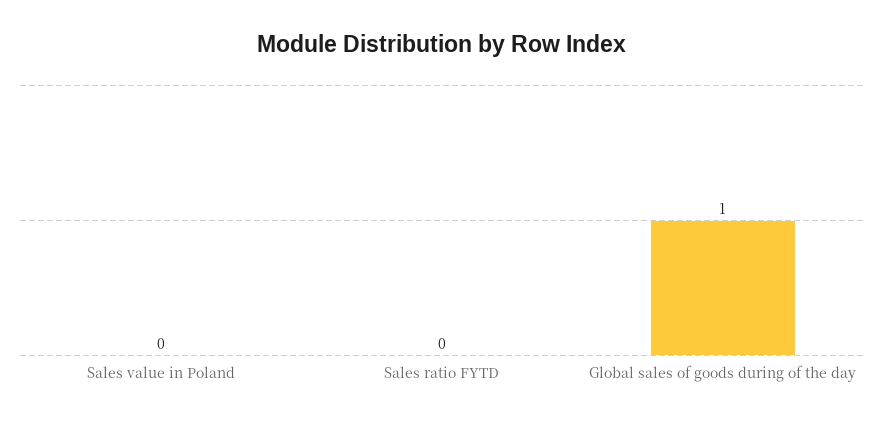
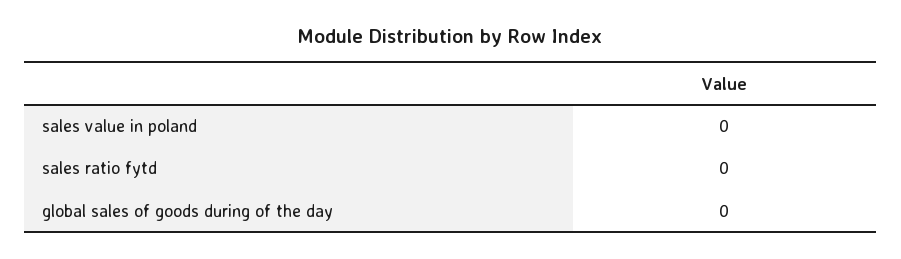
  {
    "Sales value in Poland": 0,
    "Sales ratio FYTD": 0,
-   "Global sales of goods during of the day": 1
+   "Global sales of goods during of the day": 0
  }

